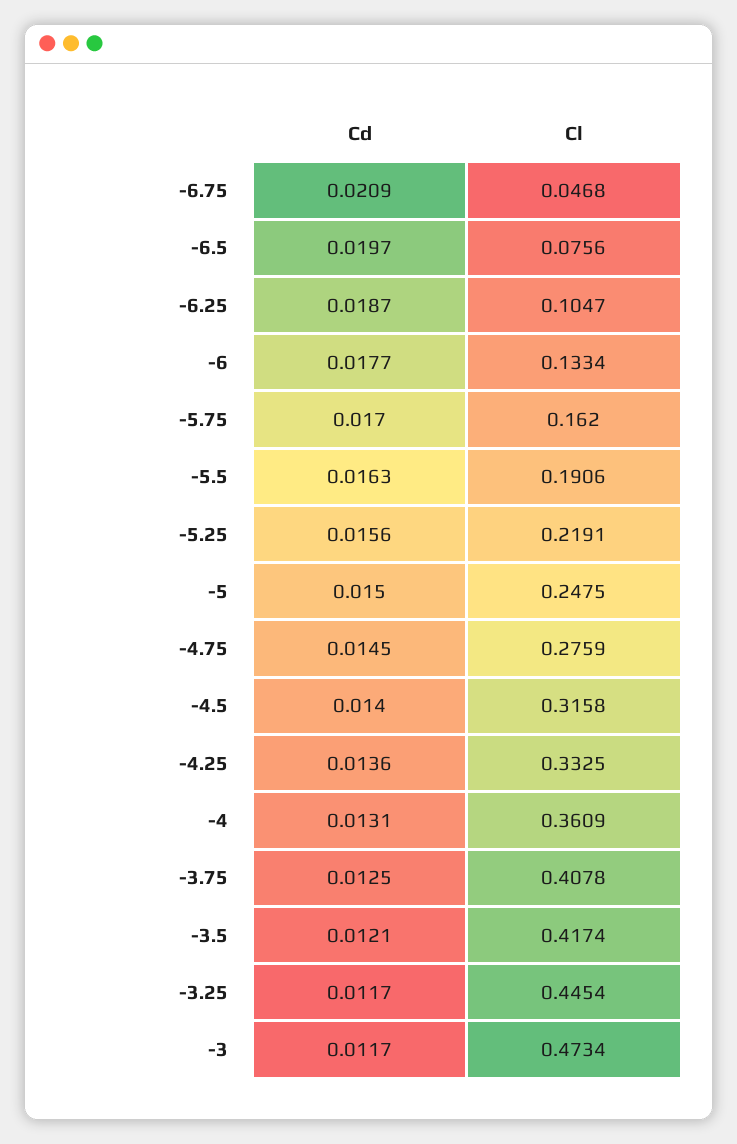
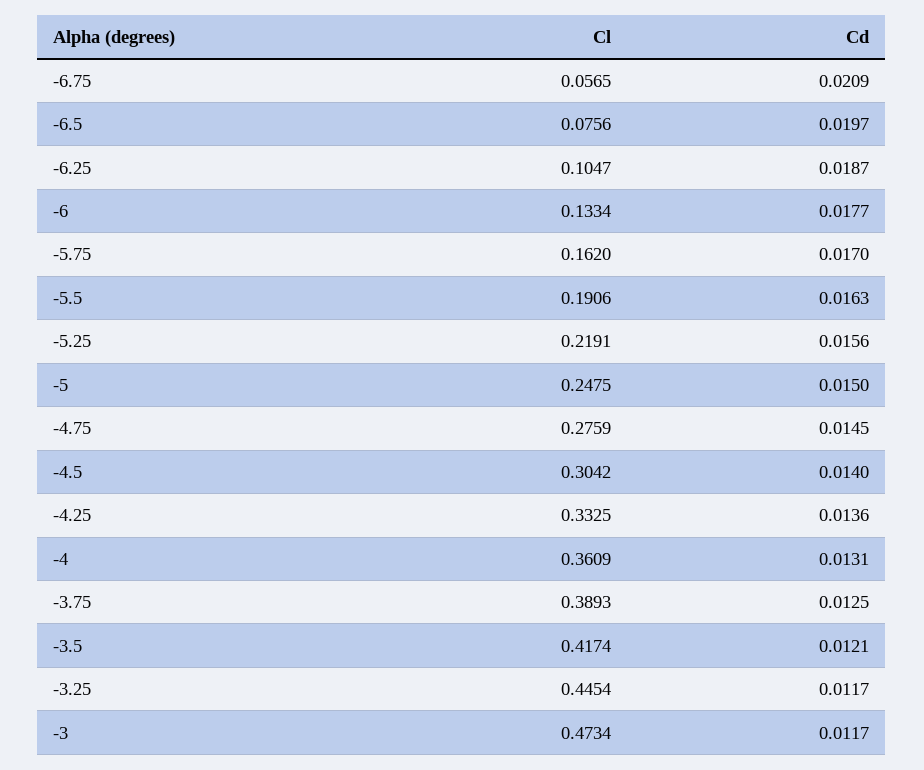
  {
    "Cd": {
      "-6.75": 0.0209,
      "-6.5": 0.0197,
      "-6.25": 0.0187,
      "-6": 0.0177,
      "-5.75": 0.017,
      "-5.5": 0.0163,
      "-5.25": 0.0156,
      "-5": 0.015,
      "-4.75": 0.0145,
      "-4.5": 0.014,
      "-4.25": 0.0136,
      "-4": 0.0131,
      "-3.75": 0.0125,
      "-3.5": 0.0121,
      "-3.25": 0.0117,
      "-3": 0.0117
    },
    "Cl": {
-     "-6.75": 0.0468,
+     "-6.75": 0.0565,
      "-6.5": 0.0756,
      "-6.25": 0.1047,
      "-6": 0.1334,
      "-5.75": 0.162,
      "-5.5": 0.1906,
      "-5.25": 0.2191,
      "-5": 0.2475,
      "-4.75": 0.2759,
-     "-4.5": 0.3158,
+     "-4.5": 0.3042,
      "-4.25": 0.3325,
      "-4": 0.3609,
-     "-3.75": 0.4078,
+     "-3.75": 0.3893,
      "-3.5": 0.4174,
      "-3.25": 0.4454,
      "-3": 0.4734
    }
  }

